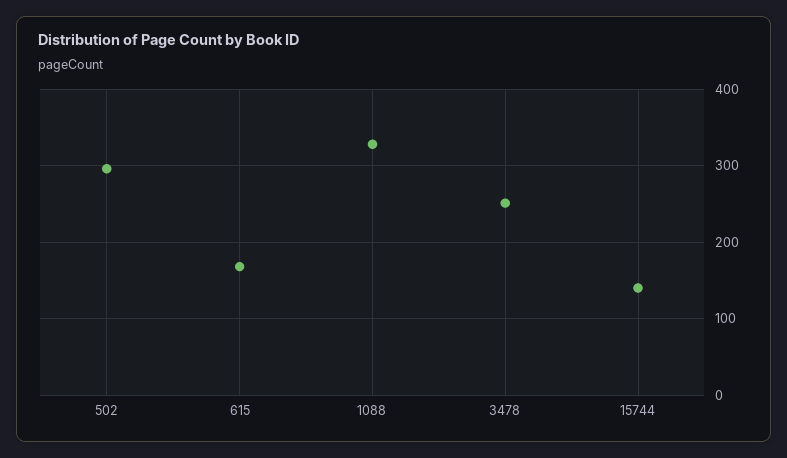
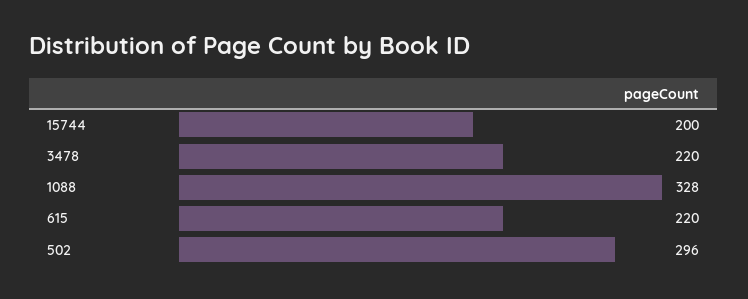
  {
    "502": 296,
-   "615": 170,
+   "615": 220,
    "1088": 328,
-   "3478": 250,
+   "3478": 220,
-   "15744": 140
+   "15744": 200
  }

